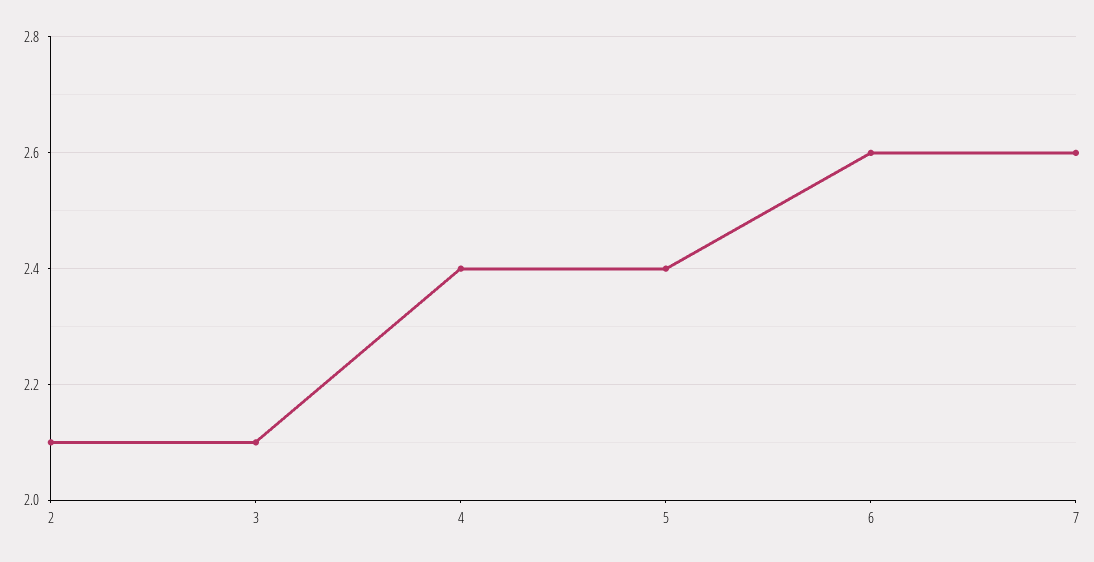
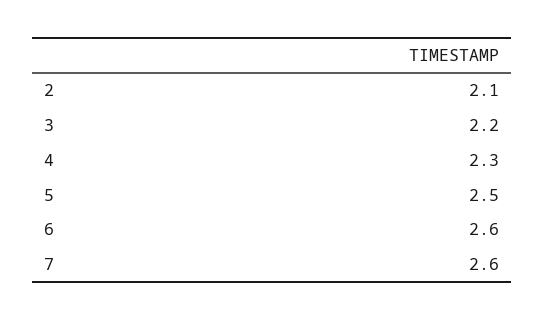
  {
    "2": 2.1,
-   "3": 2.1,
+   "3": 2.2,
-   "4": 2.4,
+   "4": 2.3,
-   "5": 2.4,
+   "5": 2.5,
    "6": 2.6,
    "7": 2.6
  }

